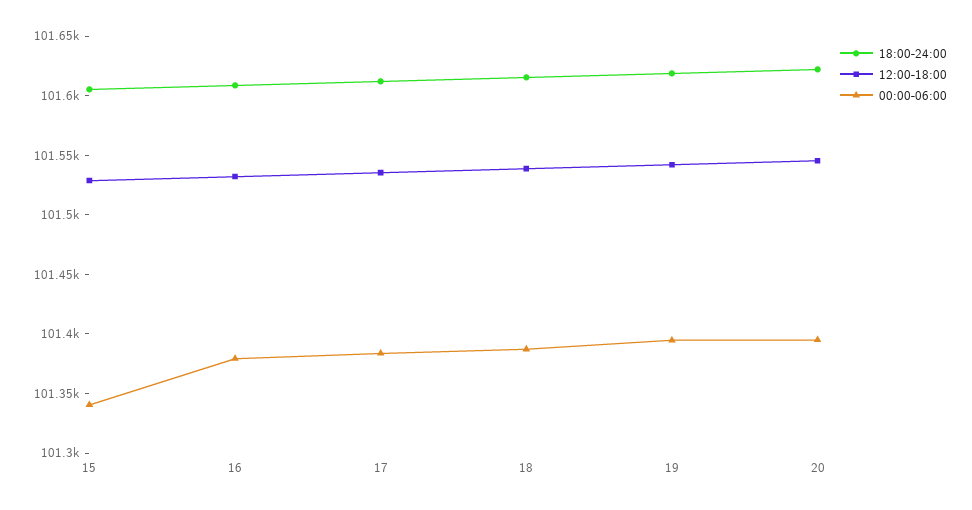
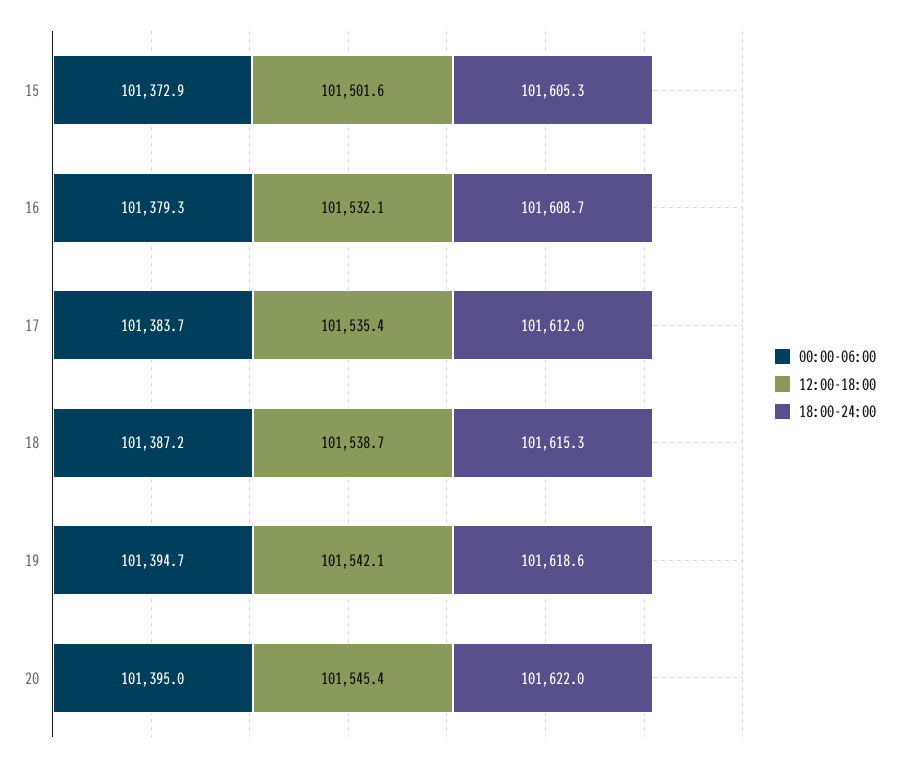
  {
    "18:00-24:00": {
      "15": 101605.3,
      "16": 101608.7,
      "17": 101612,
      "18": 101615.3,
      "19": 101618.6,
      "20": 101622
    },
    "12:00-18:00": {
-     "15": 101530,
+     "15": 101501.6,
      "16": 101532.1,
      "17": 101535.4,
      "18": 101538.7,
      "19": 101542.1,
      "20": 101545.4
    },
    "00:00-06:00": {
-     "15": 101340,
+     "15": 101372.9,
      "16": 101379.3,
      "17": 101383.7,
      "18": 101387.2,
      "19": 101394.7,
      "20": 101395
    }
  }

